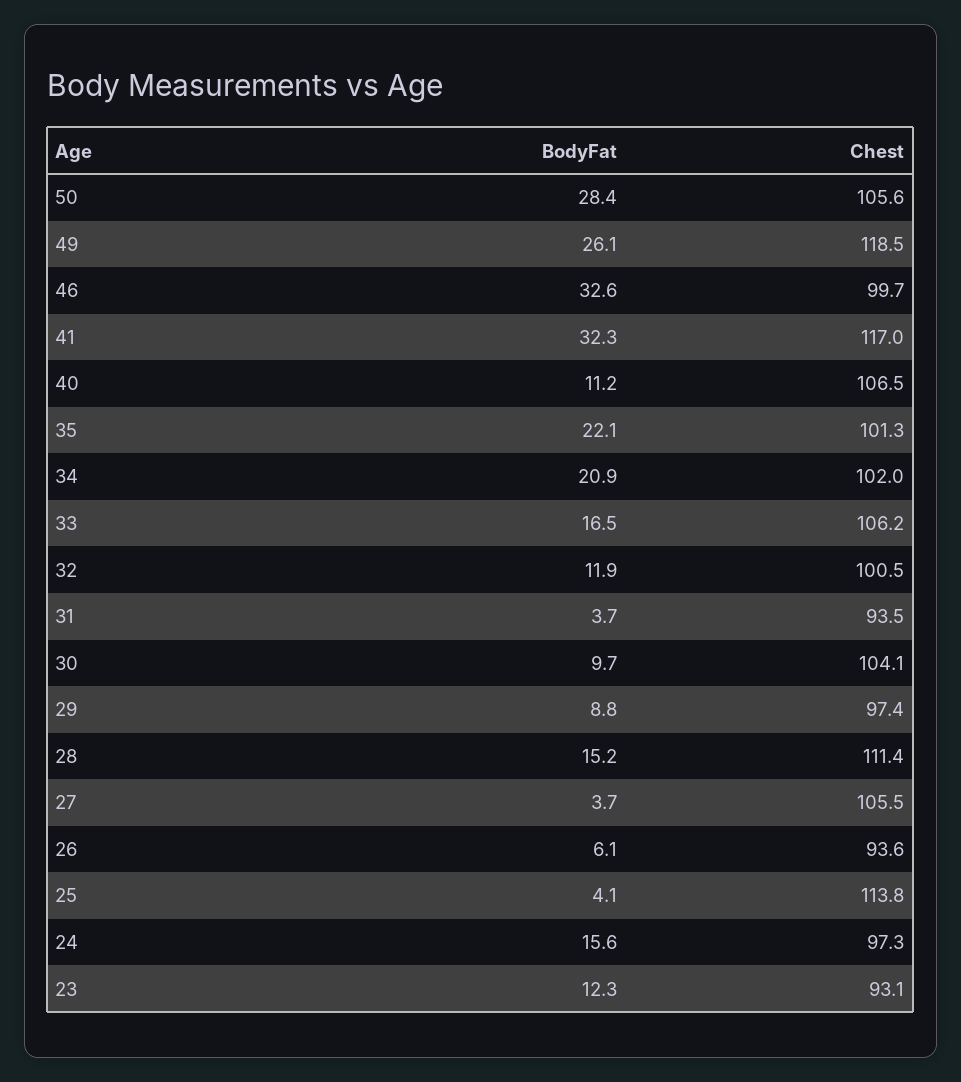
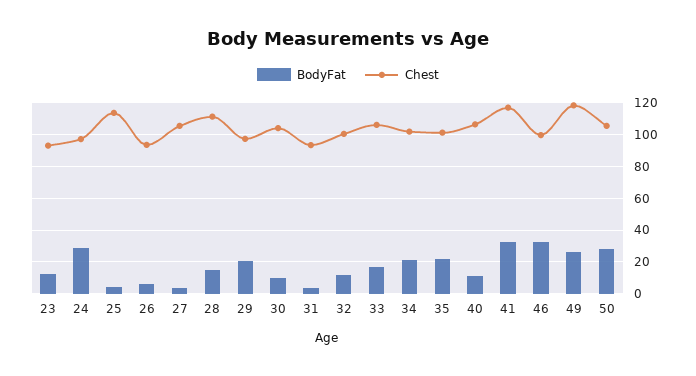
  {
    "BodyFat": {
      "50": 28.4,
      "49": 26.1,
      "46": 32.6,
      "41": 32.3,
      "40": 11.2,
      "35": 22.1,
      "34": 20.9,
      "33": 16.5,
      "32": 11.9,
      "31": 3.7,
      "30": 9.7,
-     "29": 8.8,
+     "29": 20,
      "28": 15.2,
      "27": 3.7,
      "26": 6.1,
      "25": 4.1,
-     "24": 15.6,
+     "24": 30,
      "23": 12.3
    },
    "Chest": {
      "50": 105.6,
      "49": 118.5,
      "46": 99.7,
      "41": 117,
      "40": 106.5,
      "35": 101.3,
      "34": 102,
      "33": 106.2,
      "32": 100.5,
      "31": 93.5,
      "30": 104.1,
      "29": 97.4,
      "28": 111.4,
      "27": 105.5,
      "26": 93.6,
      "25": 113.8,
      "24": 97.3,
      "23": 93.1
    }
  }

